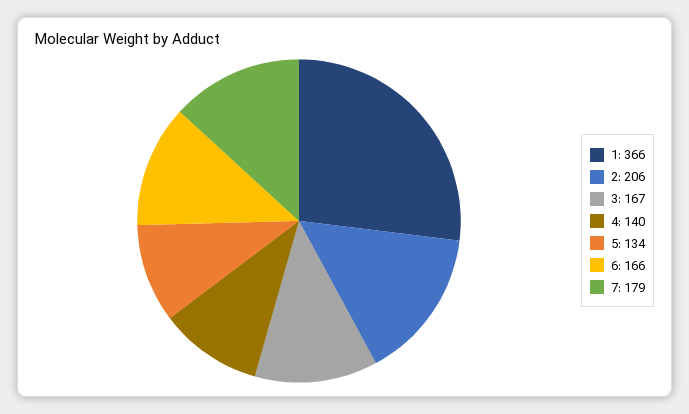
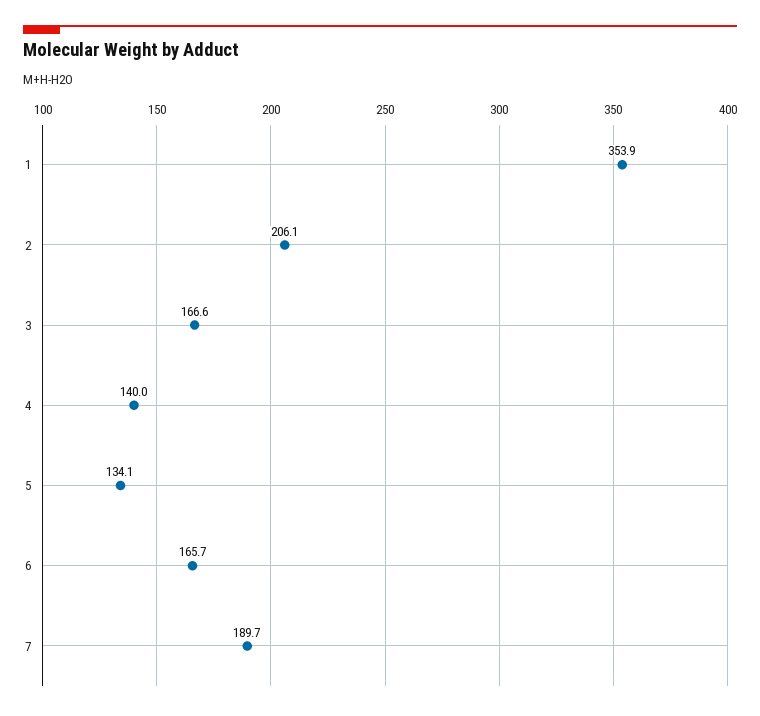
  {
-   "1": 366,
+   "1": 353.9,
    "2": 206.1,
    "3": 166.6,
    "4": 140,
    "5": 134.1,
    "6": 165.7,
-   "7": 179
+   "7": 189.7
  }

